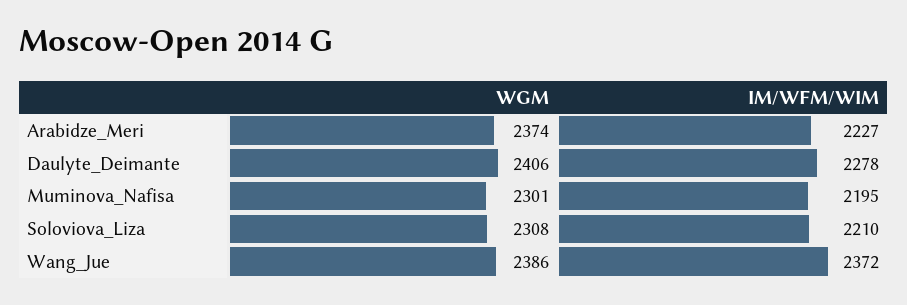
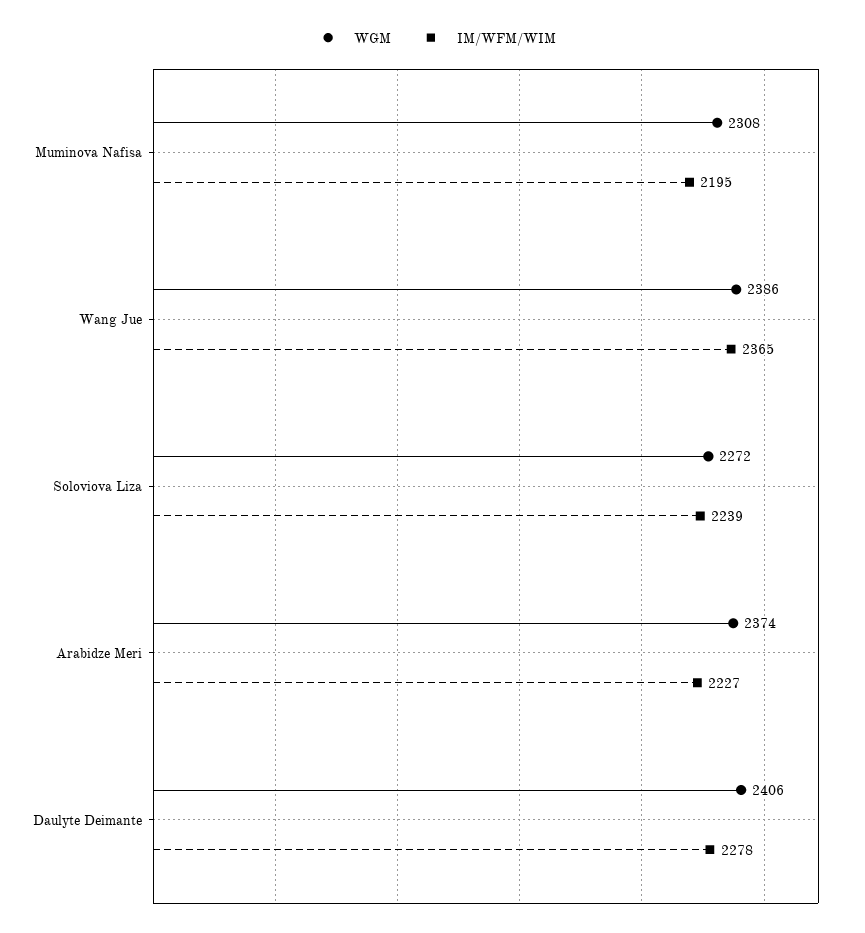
  {
    "WGM": {
      "Arabidze_Meri": 2374,
      "Daulyte_Deimante": 2406,
-     "Muminova_Nafisa": 2301,
+     "Muminova_Nafisa": 2308,
-     "Soloviova_Liza": 2308,
+     "Soloviova_Liza": 2272,
      "Wang_Jue": 2386
    },
    "IM/WFM/WIM": {
      "Arabidze_Meri": 2227,
      "Daulyte_Deimante": 2278,
      "Muminova_Nafisa": 2195,
-     "Soloviova_Liza": 2210,
+     "Soloviova_Liza": 2239,
-     "Wang_Jue": 2372
+     "Wang_Jue": 2365
    }
  }

